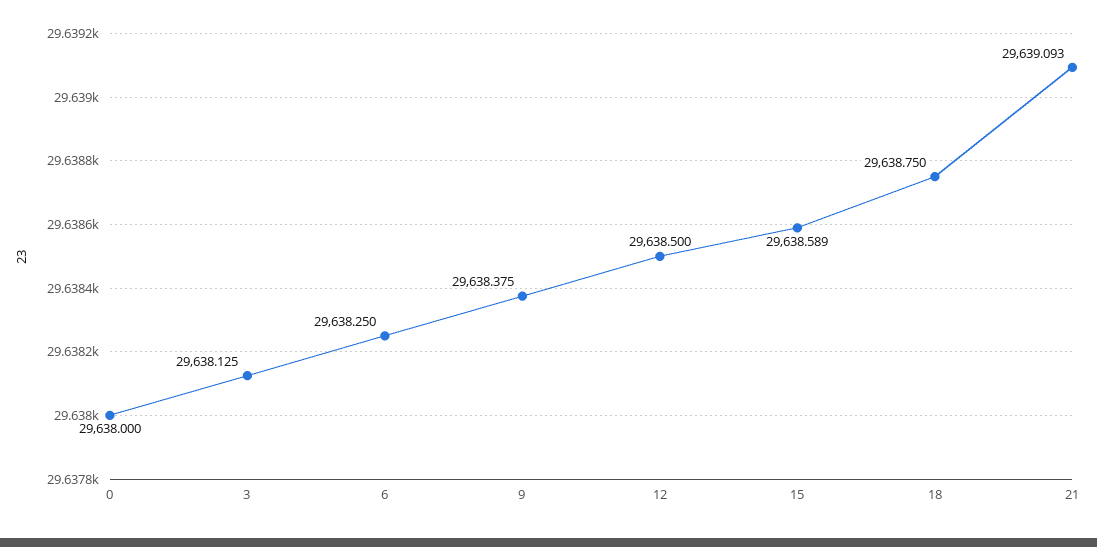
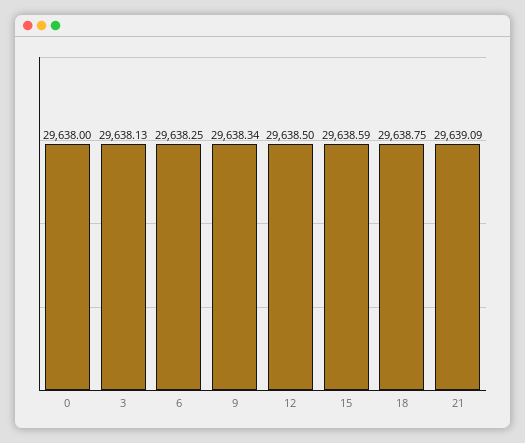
  {
    "0": 29638,
    "3": 29638.125,
    "6": 29638.25,
-   "9": 29638.375,
+   "9": 29638.34,
    "12": 29638.5,
    "15": 29638.589,
    "18": 29638.75,
    "21": 29639.093
  }

